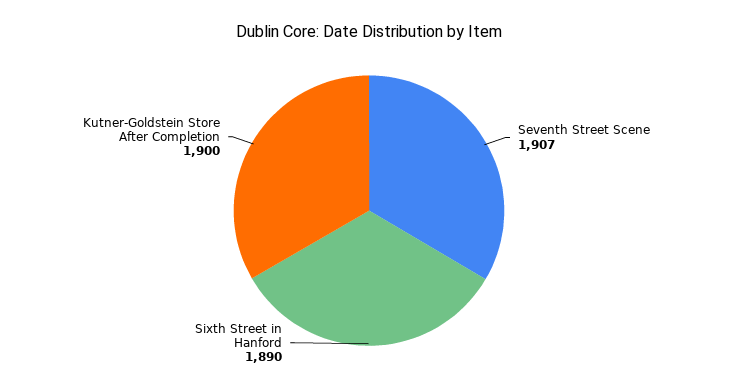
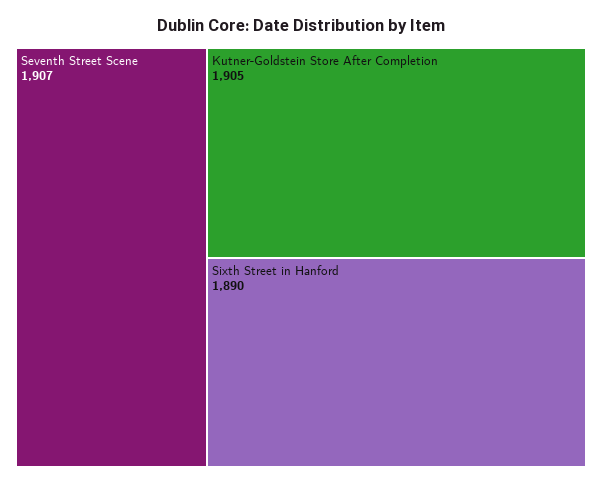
  {
    "Seventh Street Scene": 1907,
    "Sixth Street in Hanford": 1890,
-   "Kutner-Goldstein Store After Completion": 1900
+   "Kutner-Goldstein Store After Completion": 1905
  }

